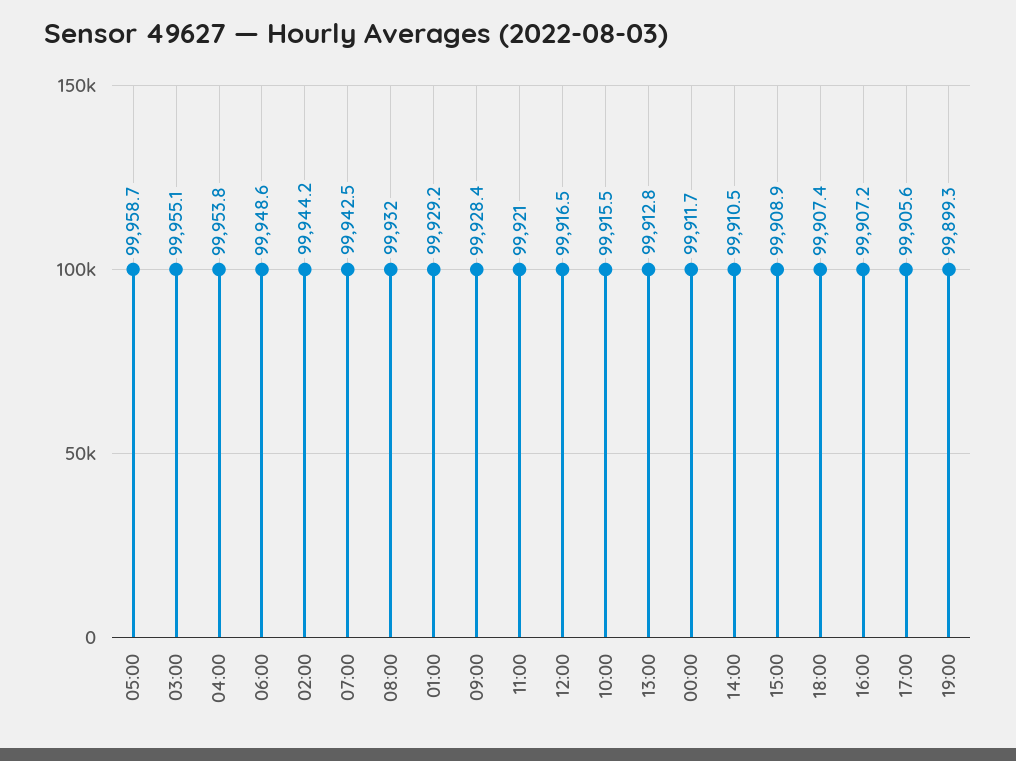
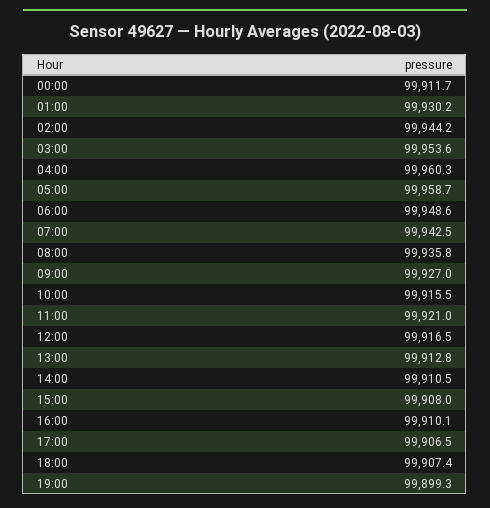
  {
    "05:00": 99958.7,
-   "03:00": 99955.1,
+   "03:00": 99953.6,
-   "04:00": 99953.8,
+   "04:00": 99960.3,
    "06:00": 99948.6,
    "02:00": 99944.2,
    "07:00": 99942.5,
-   "08:00": 99932,
+   "08:00": 99935.8,
-   "01:00": 99929.2,
+   "01:00": 99930.2,
-   "09:00": 99928.4,
+   "09:00": 99927,
    "11:00": 99921,
    "12:00": 99916.5,
    "10:00": 99915.5,
    "13:00": 99912.8,
    "00:00": 99911.7,
    "14:00": 99910.5,
-   "15:00": 99908.9,
+   "15:00": 99908,
    "18:00": 99907.4,
-   "16:00": 99907.2,
+   "16:00": 99910.1,
-   "17:00": 99905.6,
+   "17:00": 99906.5,
    "19:00": 99899.3
  }

